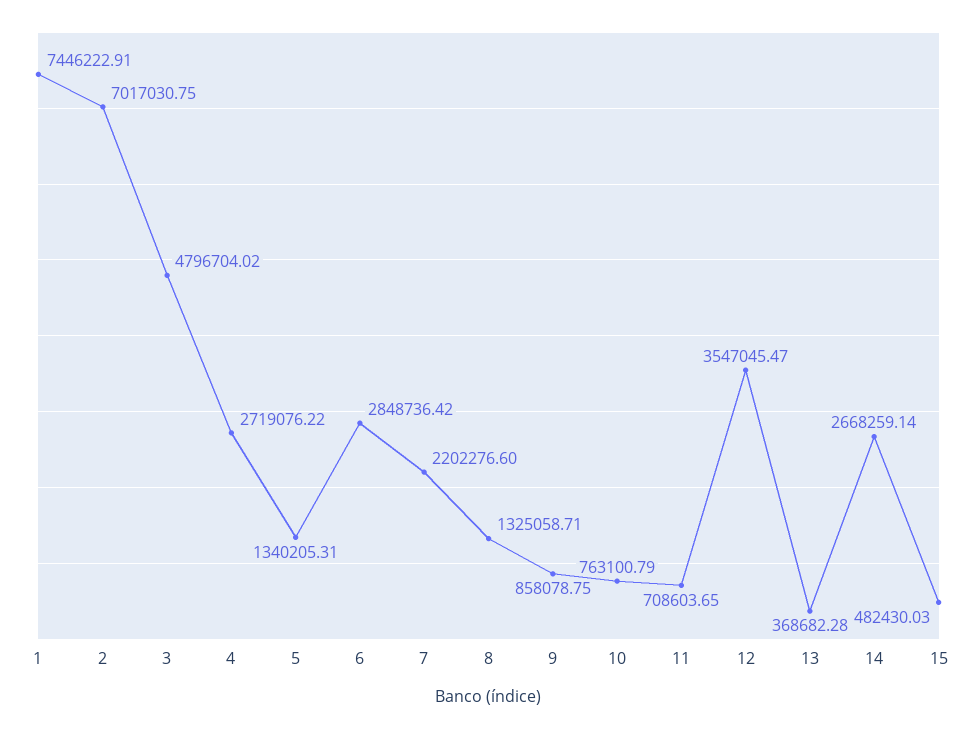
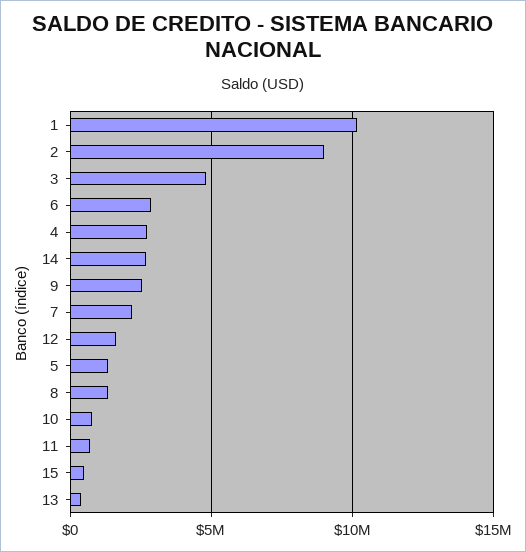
  {
-   "1": 7446222.91,
+   "1": 10000000,
-   "2": 7017030.75,
+   "2": 9000000,
    "3": 4796704.02,
    "4": 2719076.22,
    "5": 1340205.31,
    "6": 2848736.42,
    "7": 2202276.6,
    "8": 1325058.71,
-   "9": 858078.75,
+   "9": 2500000,
    "10": 763100.79,
    "11": 708603.65,
-   "12": 3547045.47,
+   "12": 1500000,
    "13": 368682.28,
    "14": 2668259.14,
    "15": 482430.03
  }

